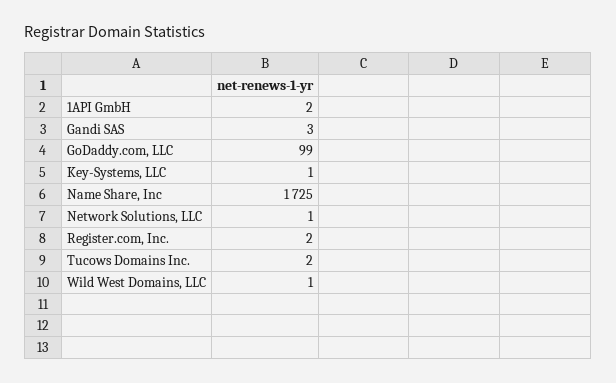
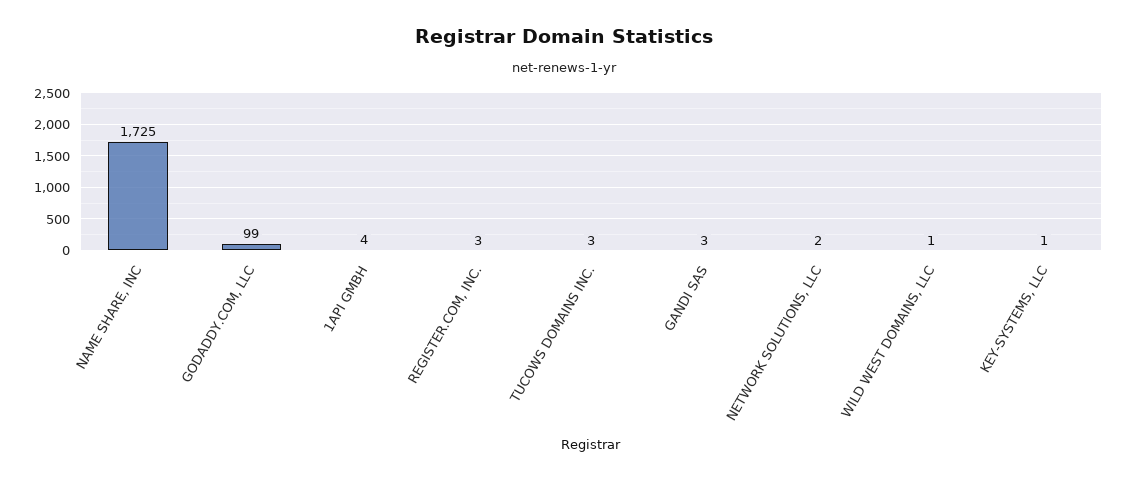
  {
-   "1API GmbH": 2,
+   "1API GmbH": 4,
    "Gandi SAS": 3,
    "GoDaddy.com, LLC": 99,
    "Key-Systems, LLC": 1,
    "Name Share, Inc": 1725,
-   "Network Solutions, LLC": 1,
+   "Network Solutions, LLC": 2,
-   "Register.com, Inc.": 2,
+   "Register.com, Inc.": 3,
-   "Tucows Domains Inc.": 2,
+   "Tucows Domains Inc.": 3,
    "Wild West Domains, LLC": 1
  }

